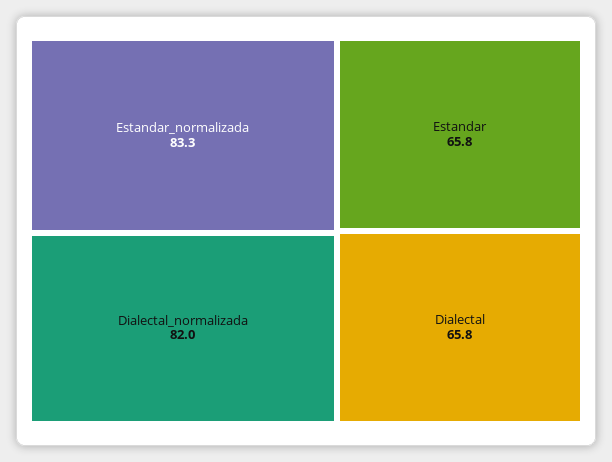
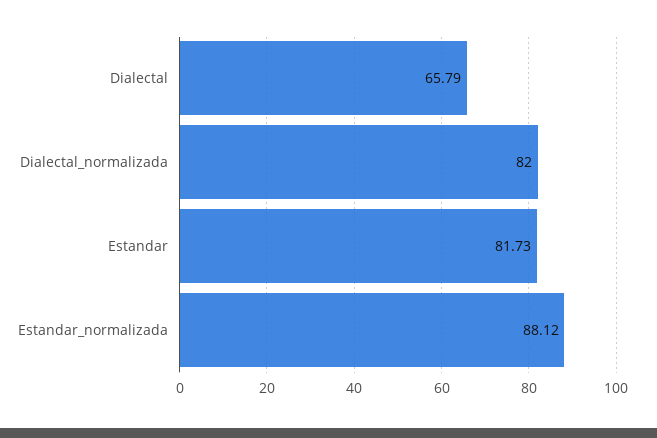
  {
-   "Estandar_normalizada": 83.3,
+   "Estandar_normalizada": 88.12,
    "Dialectal_normalizada": 82,
-   "Estandar": 65.8,
+   "Estandar": 81.73,
    "Dialectal": 65.79
  }

